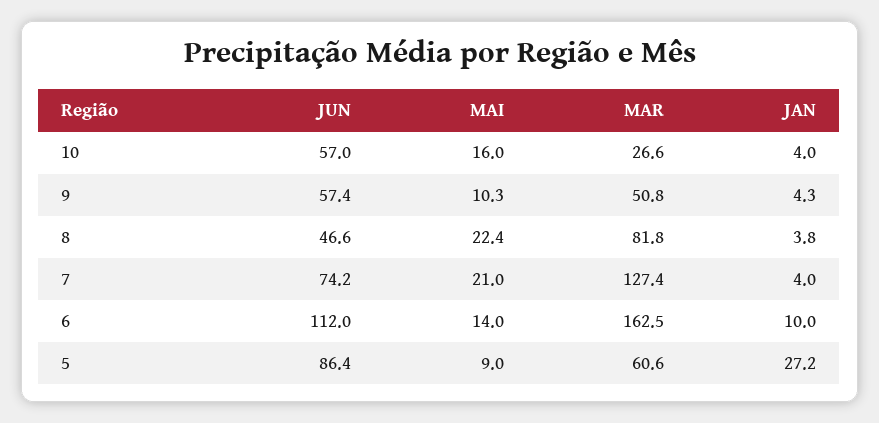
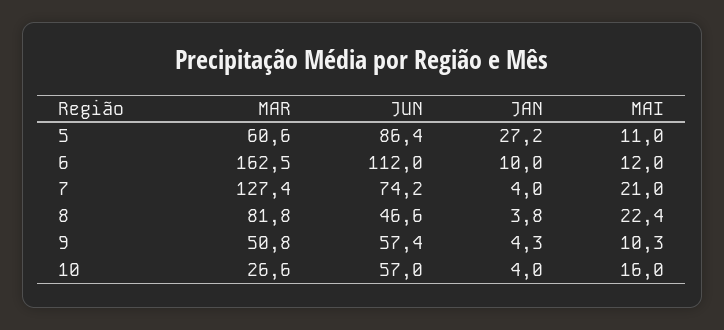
  {
    "JUN": {
      "10": 57,
      "9": 57.4,
      "8": 46.6,
      "7": 74.2,
      "6": 112,
      "5": 86.4
    },
    "MAI": {
      "10": 16,
      "9": 10.3,
      "8": 22.4,
      "7": 21,
-     "6": 14,
+     "6": 12,
-     "5": 9
+     "5": 11
    },
    "MAR": {
      "10": 26.6,
      "9": 50.8,
      "8": 81.8,
      "7": 127.4,
      "6": 162.5,
      "5": 60.6
    },
    "JAN": {
      "10": 4,
      "9": 4.3,
      "8": 3.8,
      "7": 4,
      "6": 10,
      "5": 27.2
    }
  }

